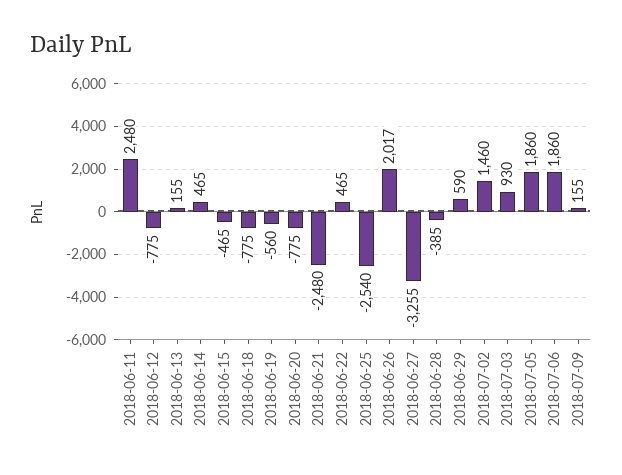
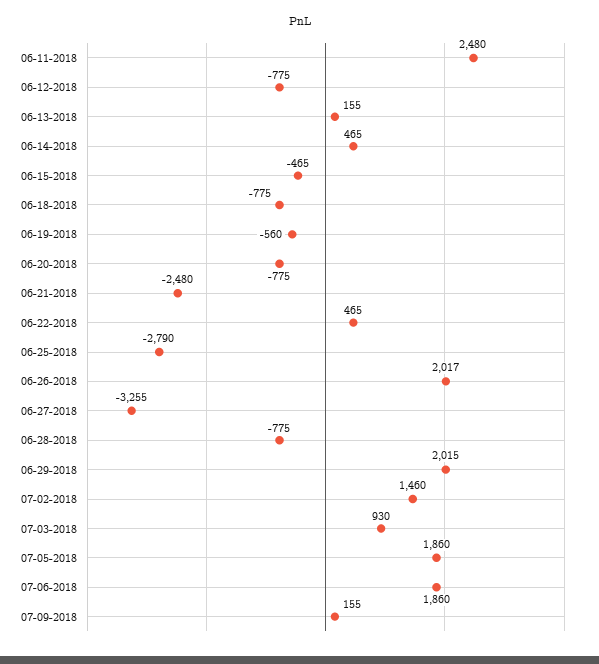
  {
    "2018-06-11": 2480,
    "2018-06-12": -775,
    "2018-06-13": 155,
    "2018-06-14": 465,
    "2018-06-15": -465,
    "2018-06-18": -775,
    "2018-06-19": -560,
    "2018-06-20": -775,
    "2018-06-21": -2480,
    "2018-06-22": 465,
-   "2018-06-25": -2540,
+   "2018-06-25": -2790,
    "2018-06-26": 2017,
    "2018-06-27": -3255,
-   "2018-06-28": -385,
+   "2018-06-28": -775,
-   "2018-06-29": 590,
+   "2018-06-29": 2015,
    "2018-07-02": 1460,
    "2018-07-03": 930,
    "2018-07-05": 1860,
    "2018-07-06": 1860,
    "2018-07-09": 155
  }

